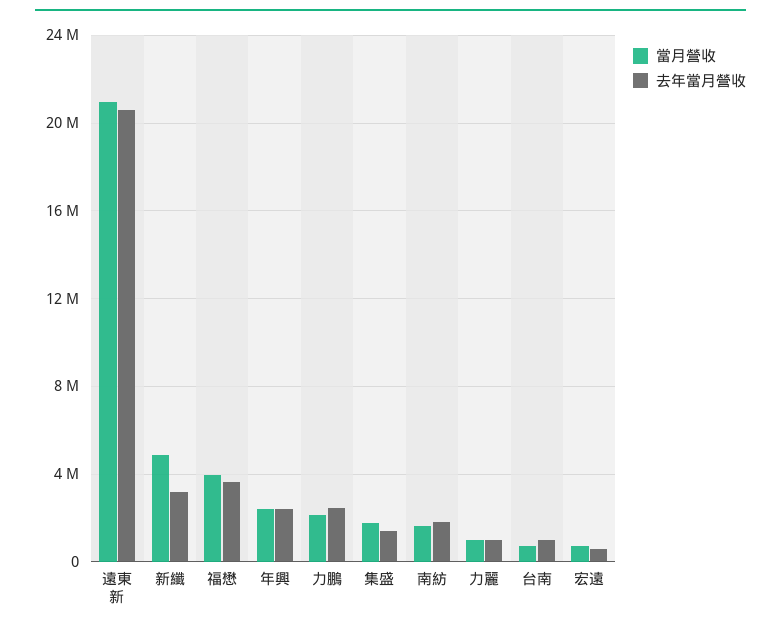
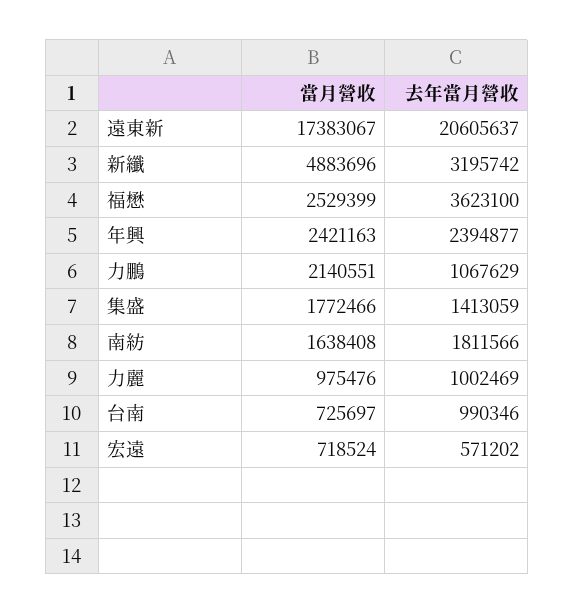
  {
    "當月營收": {
-     "遠東新": 21000000,
+     "遠東新": 17383067,
      "新纖": 4883696,
-     "福懋": 4000000,
+     "福懋": 2529399,
      "年興": 2421163,
      "力鵬": 2140551,
      "集盛": 1772466,
      "南紡": 1638408,
      "力麗": 975476,
      "台南": 725697,
      "宏遠": 718524
    },
    "去年當月營收": {
      "遠東新": 20605637,
      "新纖": 3195742,
      "福懋": 3623100,
      "年興": 2394877,
-     "力鵬": 2500000,
+     "力鵬": 1067629,
      "集盛": 1413059,
      "南紡": 1811566,
      "力麗": 1002469,
      "台南": 990346,
      "宏遠": 571202
    }
  }

